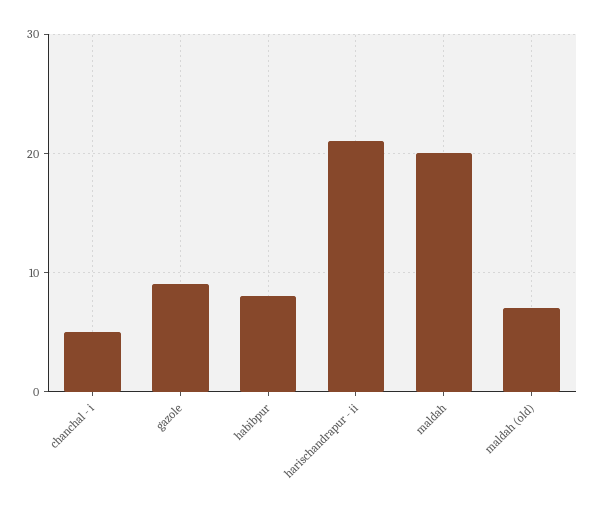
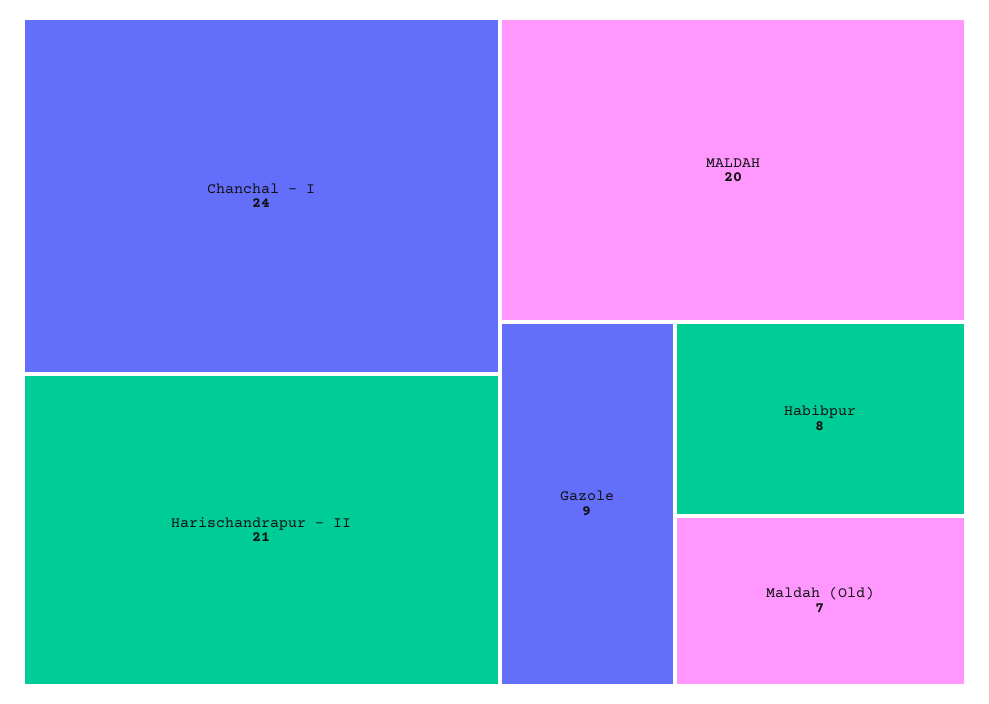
  {
-   "chanchal - i": 5,
+   "chanchal - i": 24,
    "gazole": 9,
    "habibpur": 8,
    "harischandrapur - ii": 21,
    "maldah": 20,
    "maldah (old)": 7
  }

